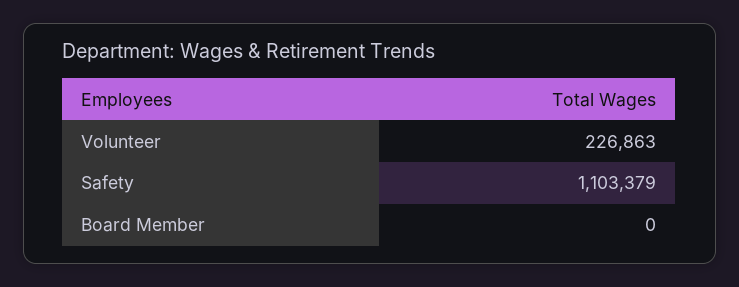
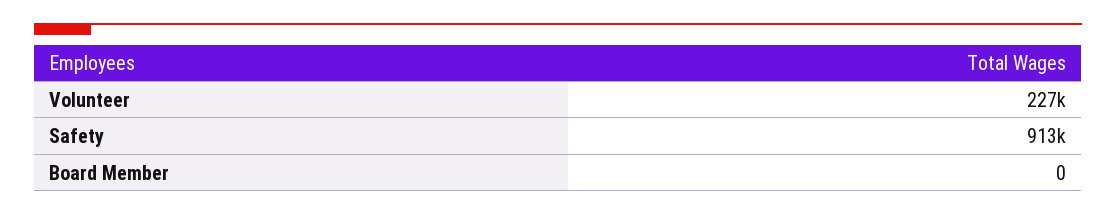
  {
    "Volunteer": 226863,
-   "Safety": 1103379,
+   "Safety": 913000,
    "Board Member": 0
  }

